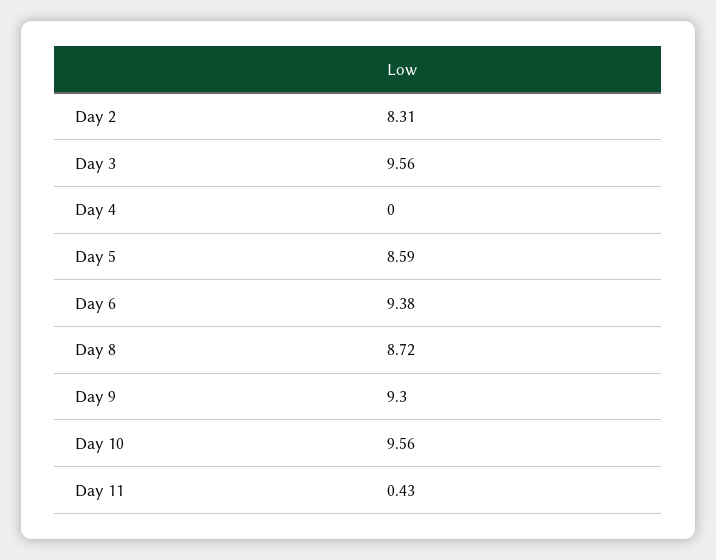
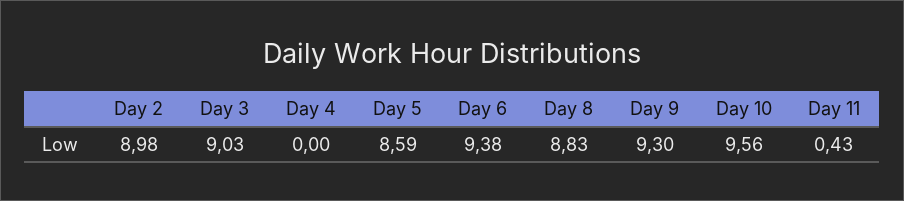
  {
-   "Day 2": 8.31,
+   "Day 2": 8.98,
-   "Day 3": 9.56,
+   "Day 3": 9.03,
    "Day 4": 0,
    "Day 5": 8.59,
    "Day 6": 9.38,
-   "Day 8": 8.72,
+   "Day 8": 8.83,
    "Day 9": 9.3,
    "Day 10": 9.56,
    "Day 11": 0.43
  }

